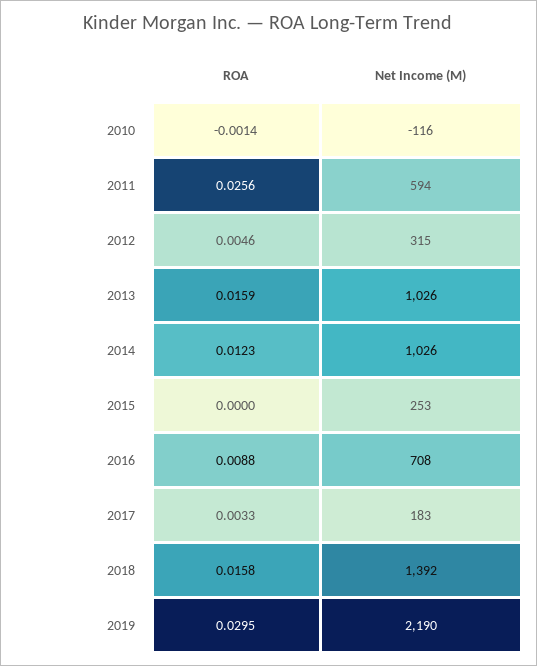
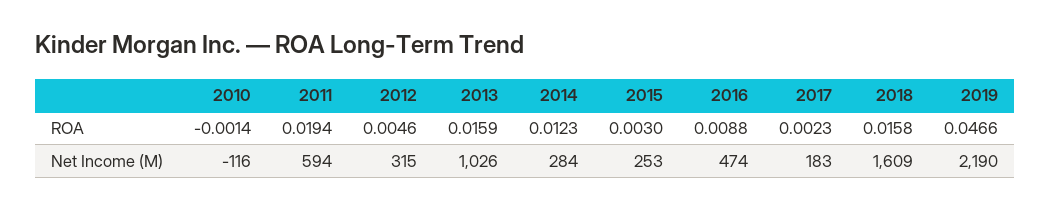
  {
    "ROA": {
      "2010": -0.0014,
-     "2011": 0.0256,
+     "2011": 0.0194,
      "2012": 0.0046,
      "2013": 0.0159,
      "2014": 0.0123,
-     "2015": 0,
+     "2015": 0.003,
      "2016": 0.0088,
-     "2017": 0.0033,
+     "2017": 0.0023,
      "2018": 0.0158,
-     "2019": 0.0295
+     "2019": 0.0466
    },
    "Net Income (M)": {
      "2010": -116,
      "2011": 594,
      "2012": 315,
      "2013": 1026,
-     "2014": 1026,
+     "2014": 284,
      "2015": 253,
-     "2016": 708,
+     "2016": 474,
      "2017": 183,
-     "2018": 1392,
+     "2018": 1609,
      "2019": 2190
    }
  }

